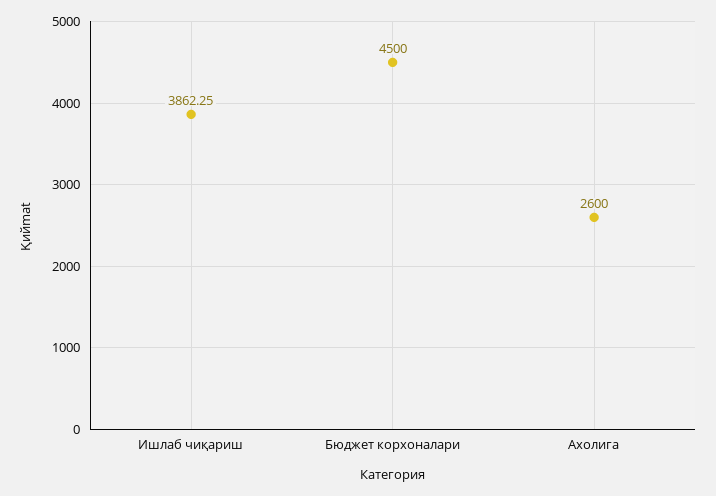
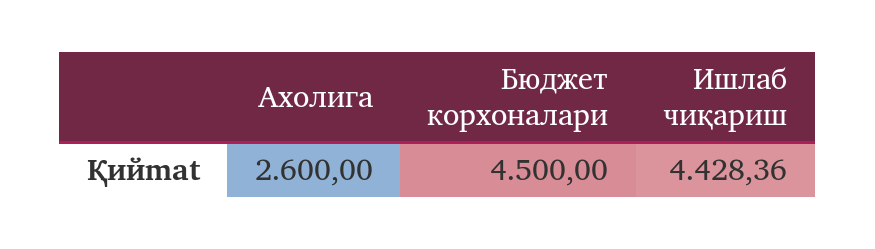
  {
-   "Ишлаб чиқариш": 3862.25,
+   "Ишлаб чиқариш": 4428.36,
    "Бюджет корхоналари": 4500,
    "Ахолига": 2600
  }

